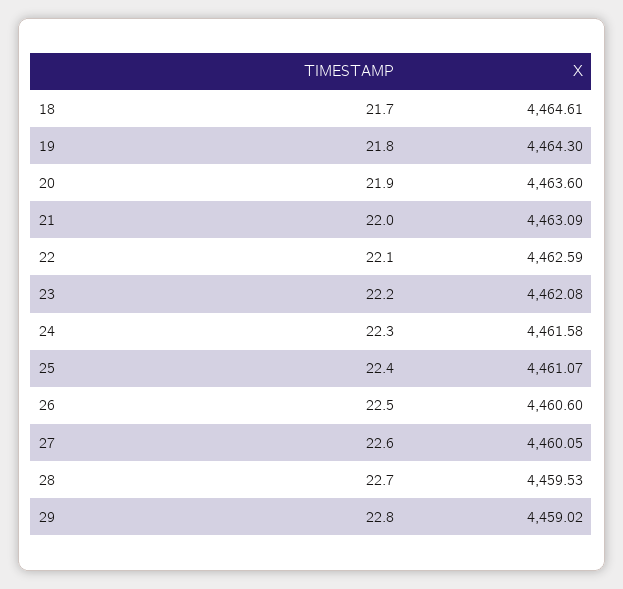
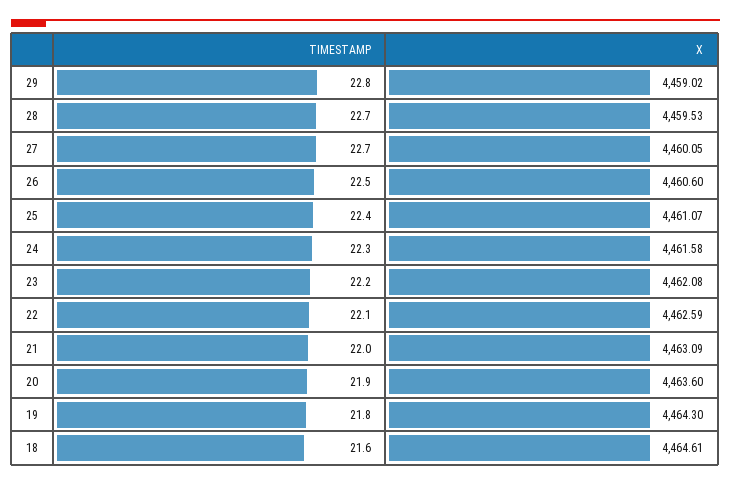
  {
    "TIMESTAMP": {
-     "18": 21.7,
+     "18": 21.6,
      "19": 21.8,
      "20": 21.9,
      "21": 22,
      "22": 22.1,
      "23": 22.2,
      "24": 22.3,
      "25": 22.4,
      "26": 22.5,
-     "27": 22.6,
+     "27": 22.7,
      "28": 22.7,
      "29": 22.8
    },
    "X": {
      "18": 4464.61,
      "19": 4464.3,
      "20": 4463.6,
      "21": 4463.09,
      "22": 4462.59,
      "23": 4462.08,
      "24": 4461.58,
      "25": 4461.07,
      "26": 4460.6,
      "27": 4460.05,
      "28": 4459.53,
      "29": 4459.02
    }
  }

